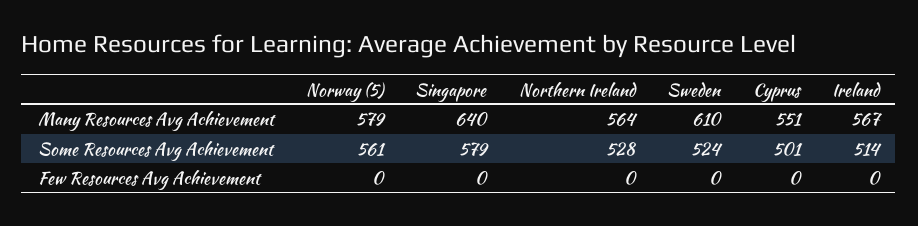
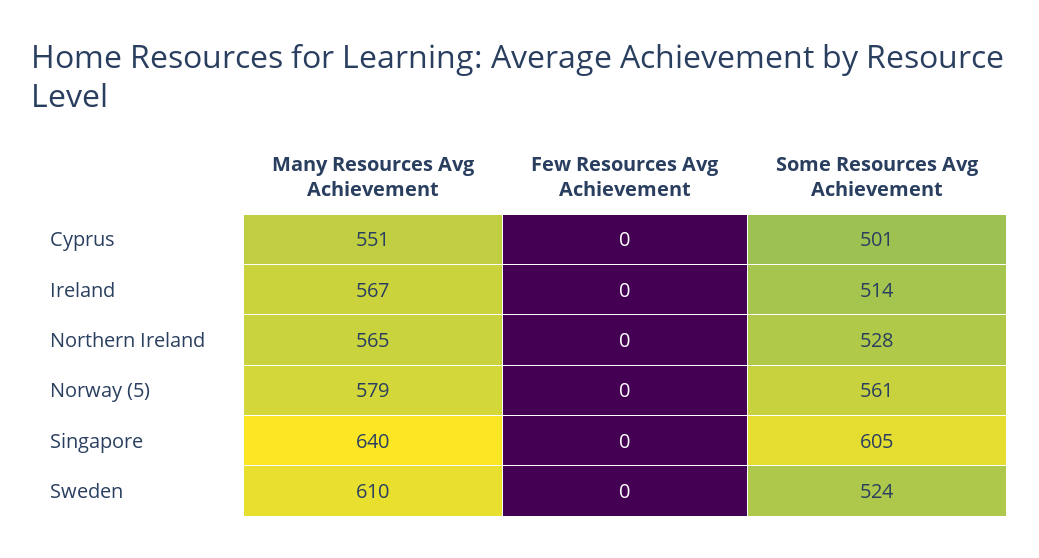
  {
    "Norway (5)": {
      "Many Resources Avg Achievement": 579,
      "Some Resources Avg Achievement": 561,
      "Few Resources Avg Achievement": 0
    },
    "Singapore": {
      "Many Resources Avg Achievement": 640,
-     "Some Resources Avg Achievement": 579,
+     "Some Resources Avg Achievement": 605,
      "Few Resources Avg Achievement": 0
    },
    "Northern Ireland": {
-     "Many Resources Avg Achievement": 564,
+     "Many Resources Avg Achievement": 565,
      "Some Resources Avg Achievement": 528,
      "Few Resources Avg Achievement": 0
    },
    "Sweden": {
      "Many Resources Avg Achievement": 610,
      "Some Resources Avg Achievement": 524,
      "Few Resources Avg Achievement": 0
    },
    "Cyprus": {
      "Many Resources Avg Achievement": 551,
      "Some Resources Avg Achievement": 501,
      "Few Resources Avg Achievement": 0
    },
    "Ireland": {
      "Many Resources Avg Achievement": 567,
      "Some Resources Avg Achievement": 514,
      "Few Resources Avg Achievement": 0
    }
  }

